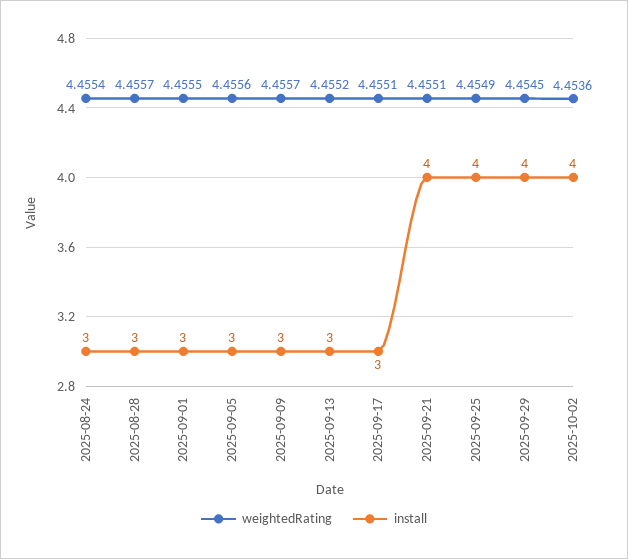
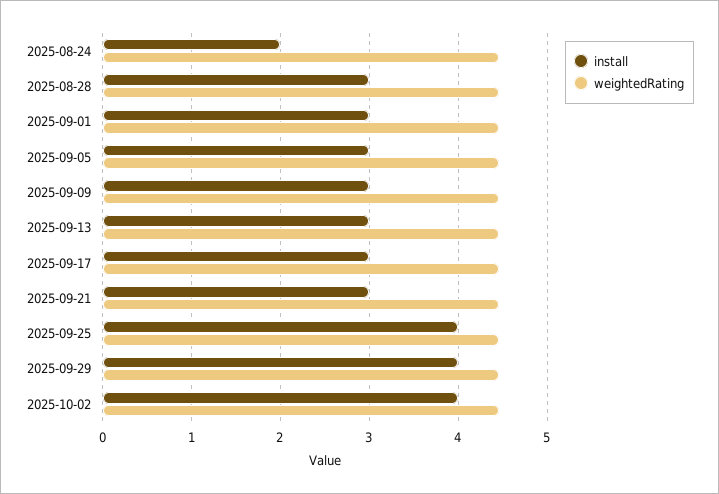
  {
    "weightedRating": {
      "2025-08-24": 4.4554,
      "2025-08-28": 4.4557,
      "2025-09-01": 4.4555,
      "2025-09-05": 4.4556,
      "2025-09-09": 4.4557,
      "2025-09-13": 4.4552,
      "2025-09-17": 4.4551,
      "2025-09-21": 4.4551,
      "2025-09-25": 4.4549,
      "2025-09-29": 4.4545,
      "2025-10-02": 4.4536
    },
    "install": {
-     "2025-08-24": 3,
+     "2025-08-24": 2,
      "2025-08-28": 3,
      "2025-09-01": 3,
      "2025-09-05": 3,
      "2025-09-09": 3,
      "2025-09-13": 3,
      "2025-09-17": 3,
-     "2025-09-21": 4,
+     "2025-09-21": 3,
      "2025-09-25": 4,
      "2025-09-29": 4,
      "2025-10-02": 4
    }
  }

